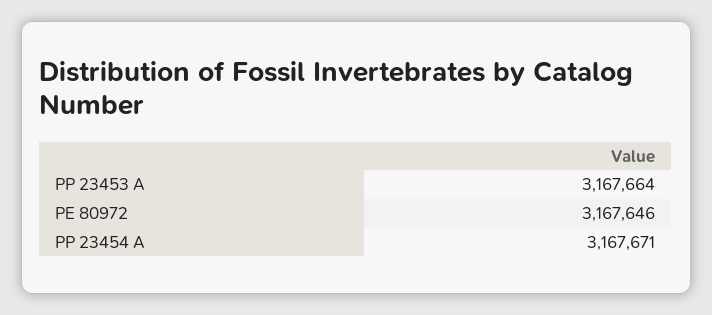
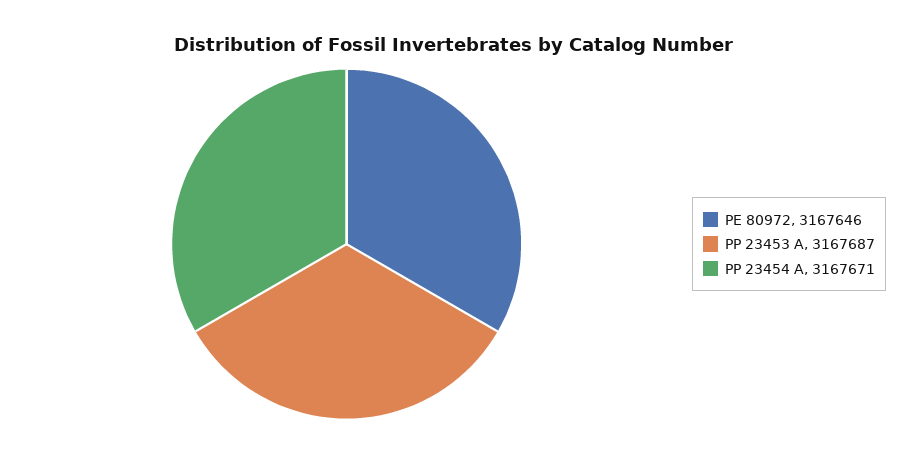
  {
-   "PP 23453 A": 3167664,
+   "PP 23453 A": 3167687,
    "PE 80972": 3167646,
    "PP 23454 A": 3167671
  }

